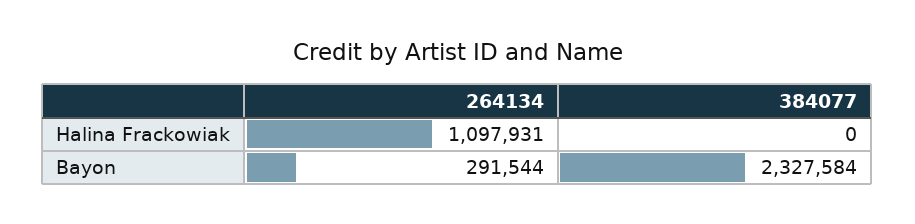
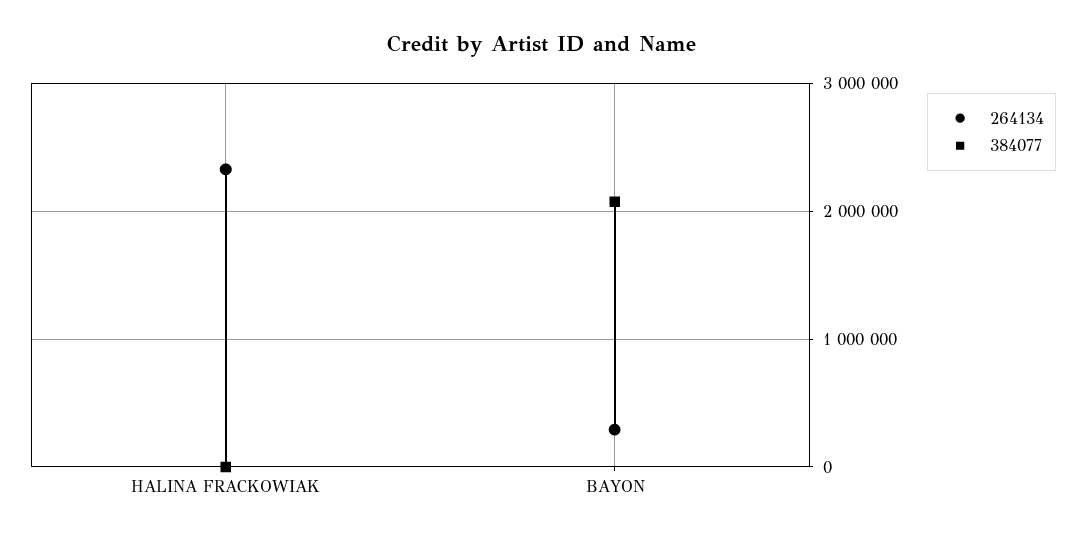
  {
    "264134": {
-     "Halina Frackowiak": 1097931,
+     "Halina Frackowiak": 2300000,
      "Bayon": 291544
    },
    "384077": {
      "Halina Frackowiak": 0,
-     "Bayon": 2327584
+     "Bayon": 2100000
    }
  }

